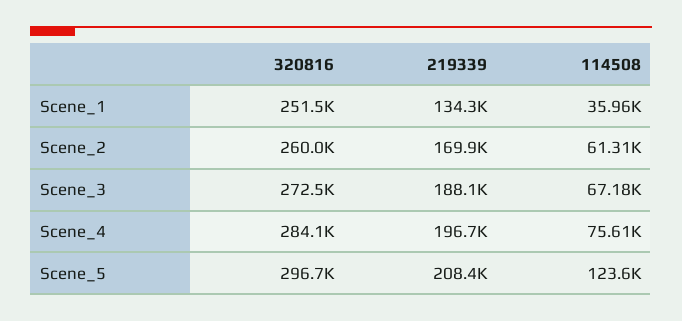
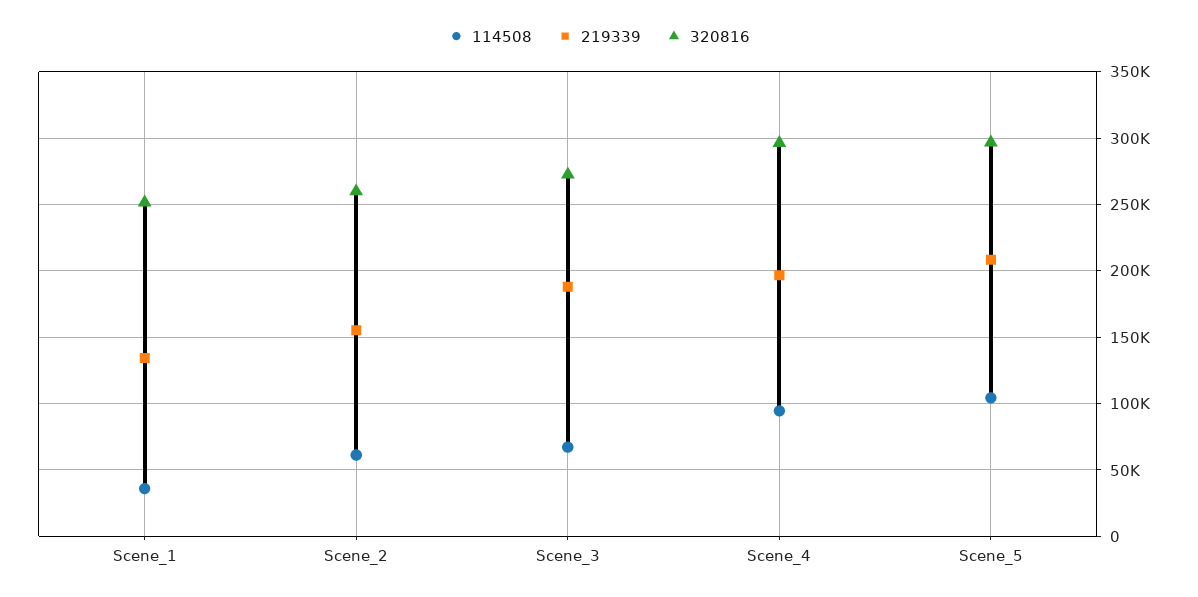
  {
    "320816": {
      "Scene_1": 251500,
      "Scene_2": 260000,
      "Scene_3": 272500,
-     "Scene_4": 284100,
+     "Scene_4": 295000,
      "Scene_5": 296700
    },
    "219339": {
      "Scene_1": 134300,
-     "Scene_2": 169900,
+     "Scene_2": 155000,
      "Scene_3": 188100,
      "Scene_4": 196700,
      "Scene_5": 208400
    },
    "114508": {
      "Scene_1": 35960,
      "Scene_2": 61310,
      "Scene_3": 67180,
-     "Scene_4": 75610,
+     "Scene_4": 95000,
-     "Scene_5": 123600
+     "Scene_5": 105000
    }
  }

